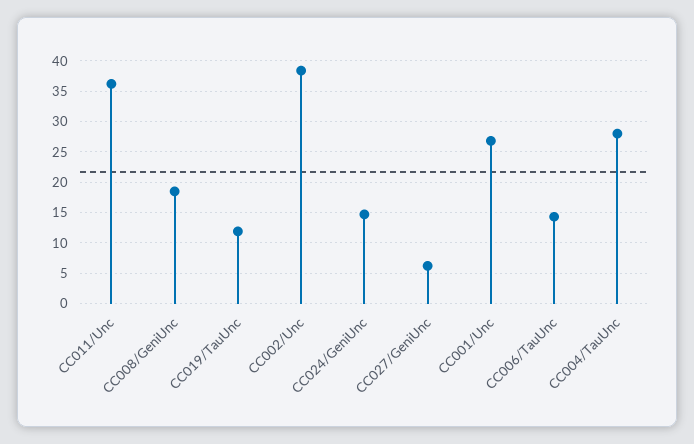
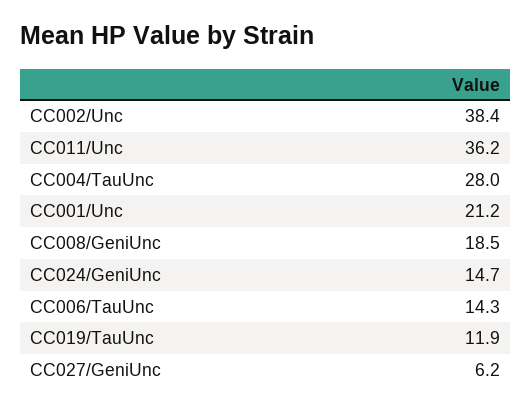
  {
    "CC011/Unc": 36.2,
    "CC008/GeniUnc": 18.5,
    "CC019/TauUnc": 11.9,
    "CC002/Unc": 38.4,
    "CC024/GeniUnc": 14.7,
    "CC027/GeniUnc": 6.2,
-   "CC001/Unc": 27,
+   "CC001/Unc": 21.2,
    "CC006/TauUnc": 14.3,
    "CC004/TauUnc": 28
  }

